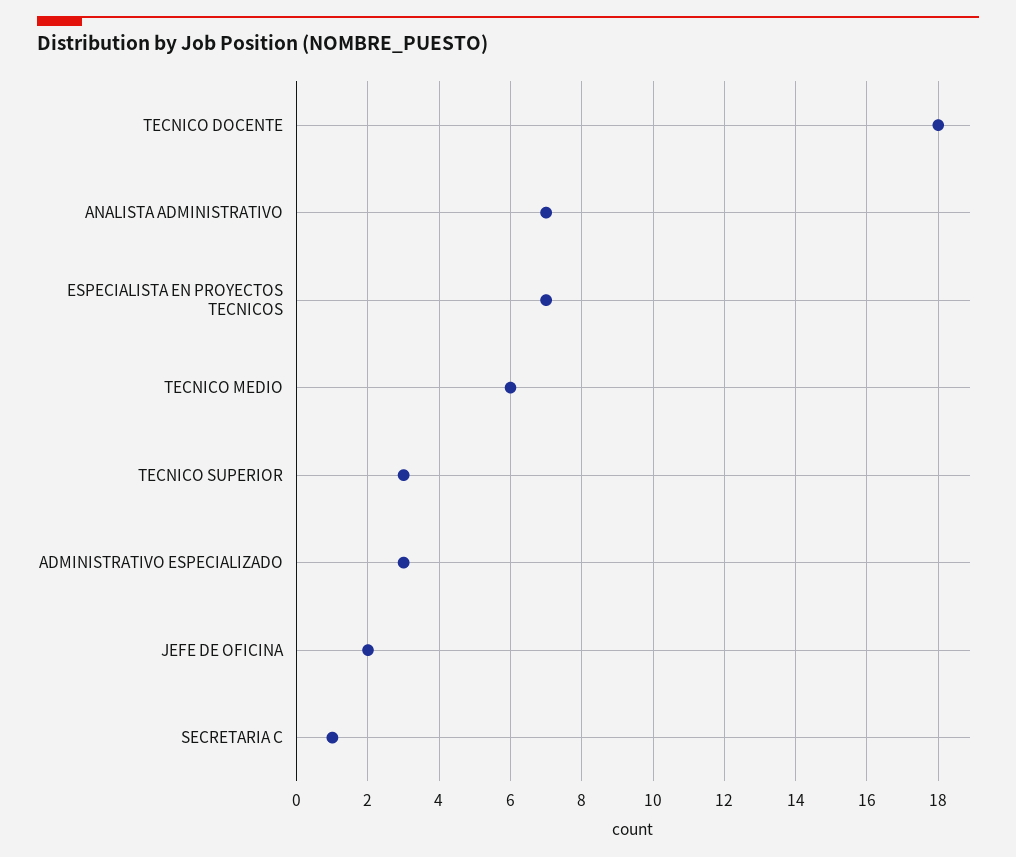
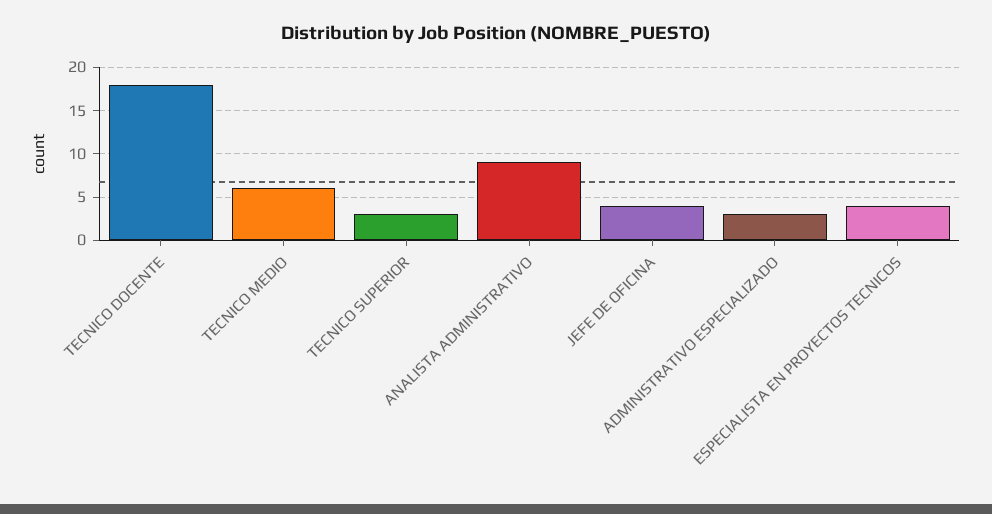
  {
    "TECNICO DOCENTE": 18,
-   "ANALISTA ADMINISTRATIVO": 7,
+   "ANALISTA ADMINISTRATIVO": 9,
-   "ESPECIALISTA EN PROYECTOS TECNICOS": 7,
+   "ESPECIALISTA EN PROYECTOS TECNICOS": 4,
    "TECNICO MEDIO": 6,
    "TECNICO SUPERIOR": 3,
    "ADMINISTRATIVO ESPECIALIZADO": 3,
-   "JEFE DE OFICINA": 2,
+   "JEFE DE OFICINA": 4
-   "SECRETARIA C": 1
  }

